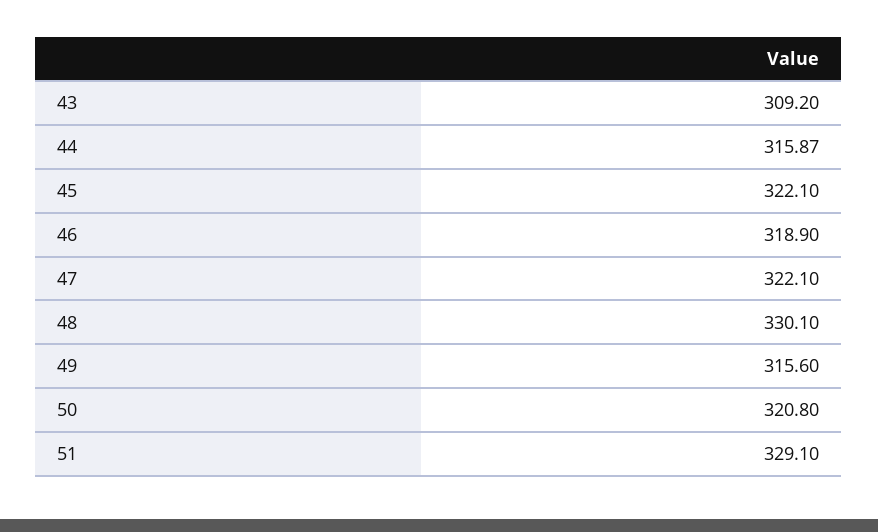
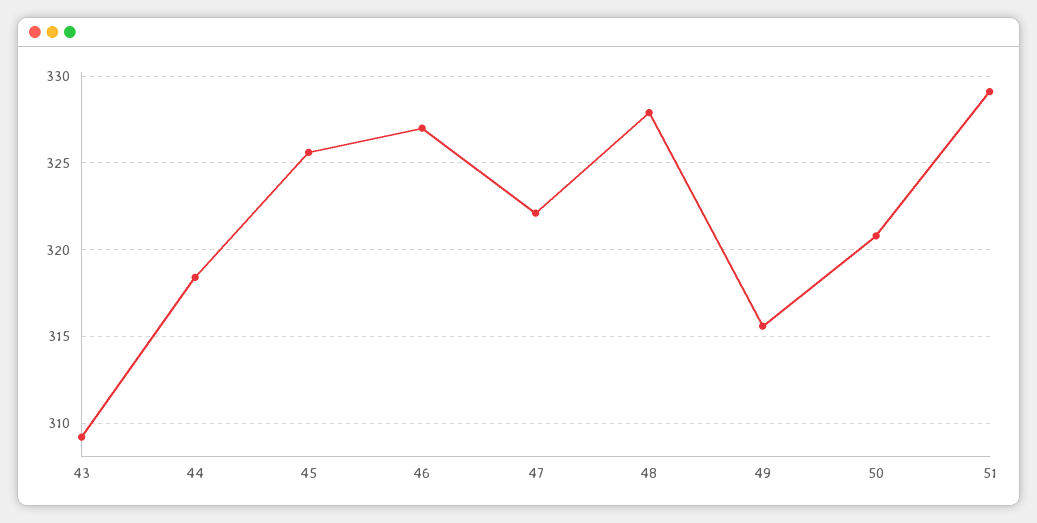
  {
    "43": 309.2,
-   "44": 315.87,
+   "44": 318.5,
-   "45": 322.1,
+   "45": 325.5,
-   "46": 318.9,
+   "46": 327,
    "47": 322.1,
-   "48": 330.1,
+   "48": 328,
    "49": 315.6,
    "50": 320.8,
    "51": 329.1
  }

